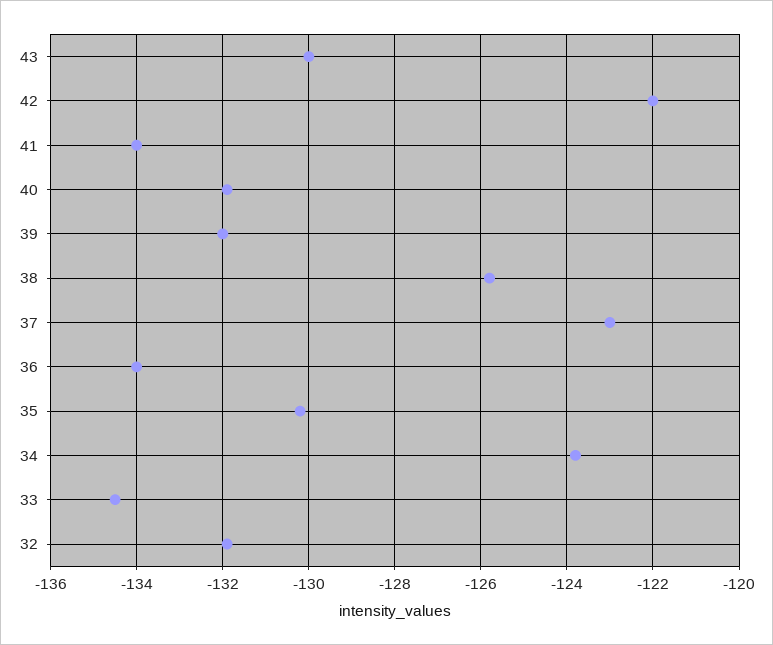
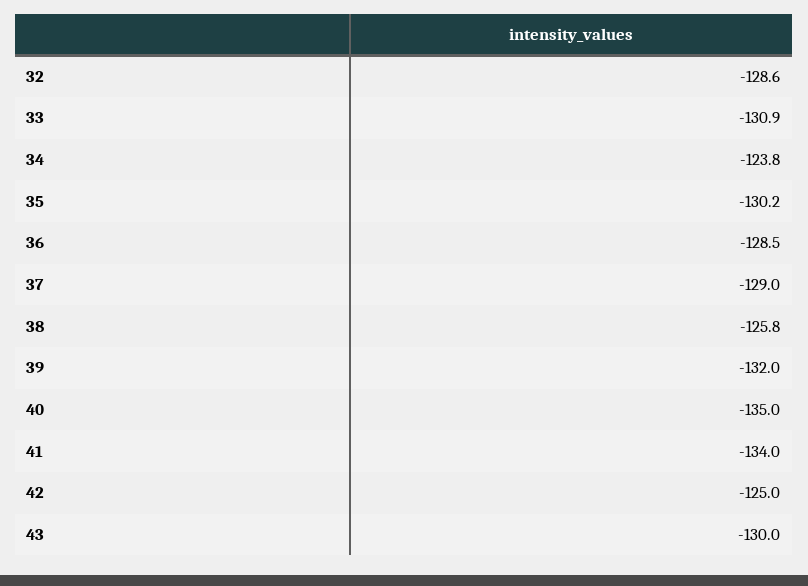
  {
    "43": -130,
-   "42": -122,
+   "42": -125,
    "41": -134,
-   "40": -132,
+   "40": -135,
    "39": -132,
    "38": -125.8,
-   "37": -123,
+   "37": -129,
-   "36": -134,
+   "36": -128.5,
    "35": -130.2,
    "34": -123.8,
-   "33": -134.5,
+   "33": -130.9,
-   "32": -132
+   "32": -128.6
  }

